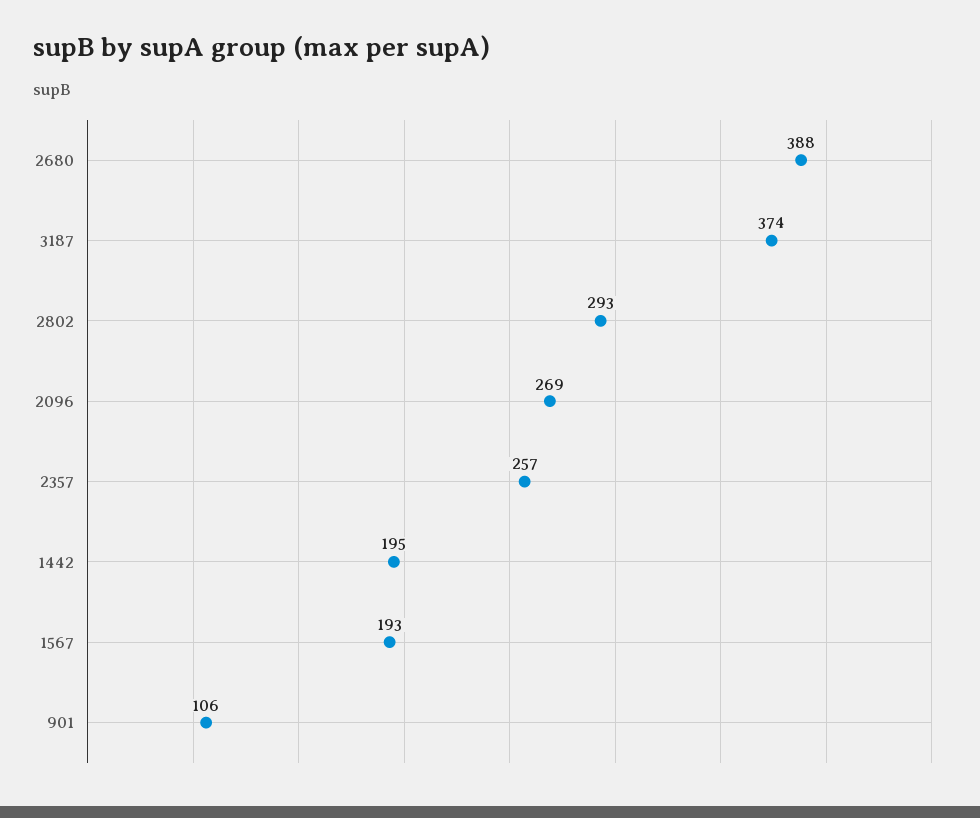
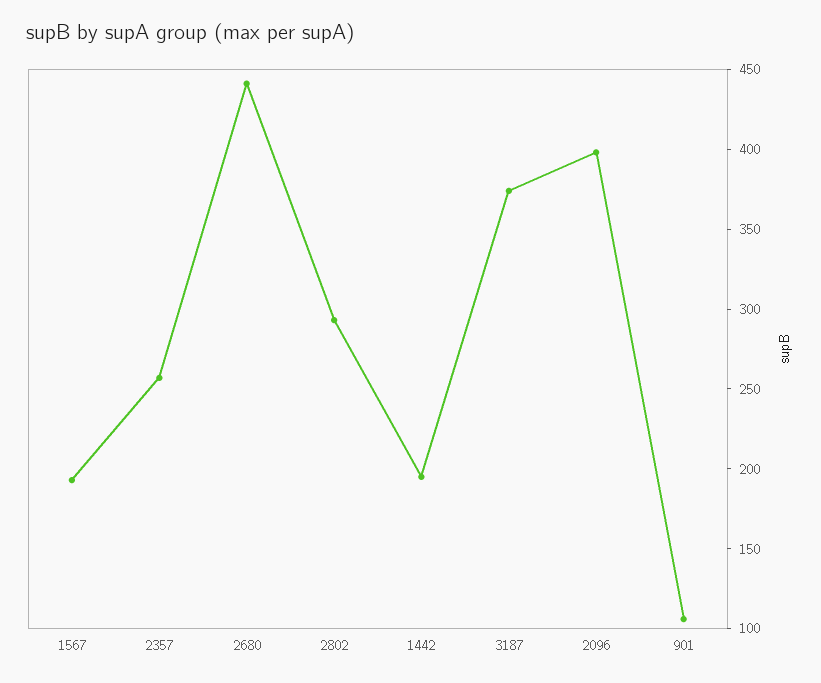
  {
-   "2680": 388,
+   "2680": 440,
    "3187": 374,
    "2802": 293,
-   "2096": 269,
+   "2096": 400,
    "2357": 257,
    "1442": 195,
    "1567": 193,
    "901": 106
  }

